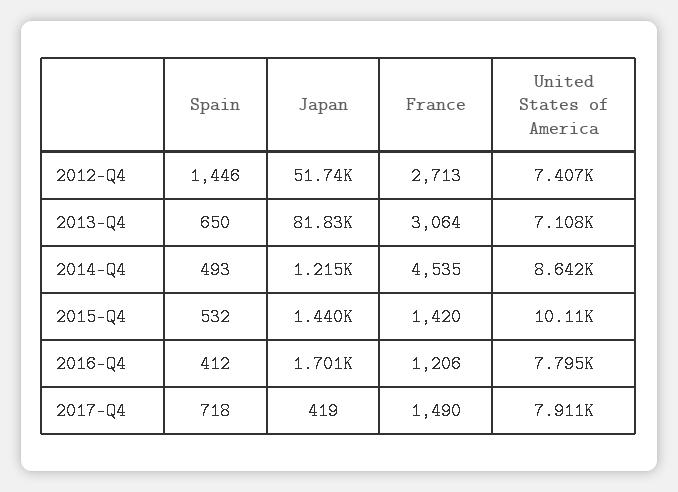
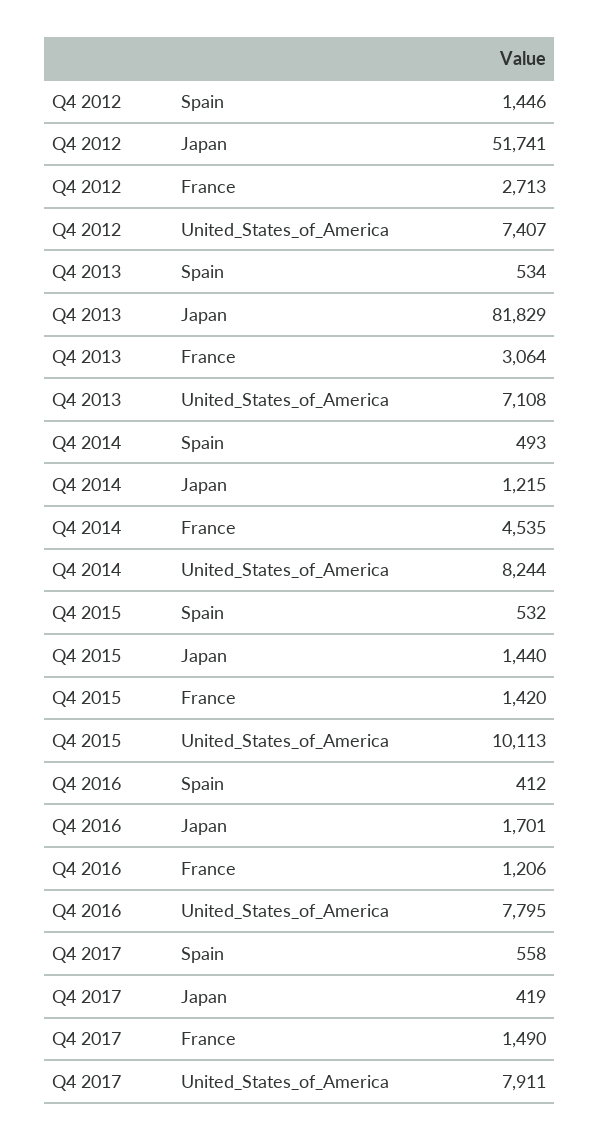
  {
    "Spain": {
      "2012-Q4": 1446,
-     "2013-Q4": 650,
+     "2013-Q4": 534,
      "2014-Q4": 493,
      "2015-Q4": 532,
      "2016-Q4": 412,
-     "2017-Q4": 718
+     "2017-Q4": 558
    },
    "Japan": {
      "2012-Q4": 51741,
      "2013-Q4": 81829,
      "2014-Q4": 1215,
      "2015-Q4": 1440,
      "2016-Q4": 1701,
      "2017-Q4": 419
    },
    "France": {
      "2012-Q4": 2713,
      "2013-Q4": 3064,
      "2014-Q4": 4535,
      "2015-Q4": 1420,
      "2016-Q4": 1206,
      "2017-Q4": 1490
    },
    "United States of America": {
      "2012-Q4": 7407,
      "2013-Q4": 7108,
-     "2014-Q4": 8642,
+     "2014-Q4": 8244,
      "2015-Q4": 10113,
      "2016-Q4": 7795,
      "2017-Q4": 7911
    }
  }

